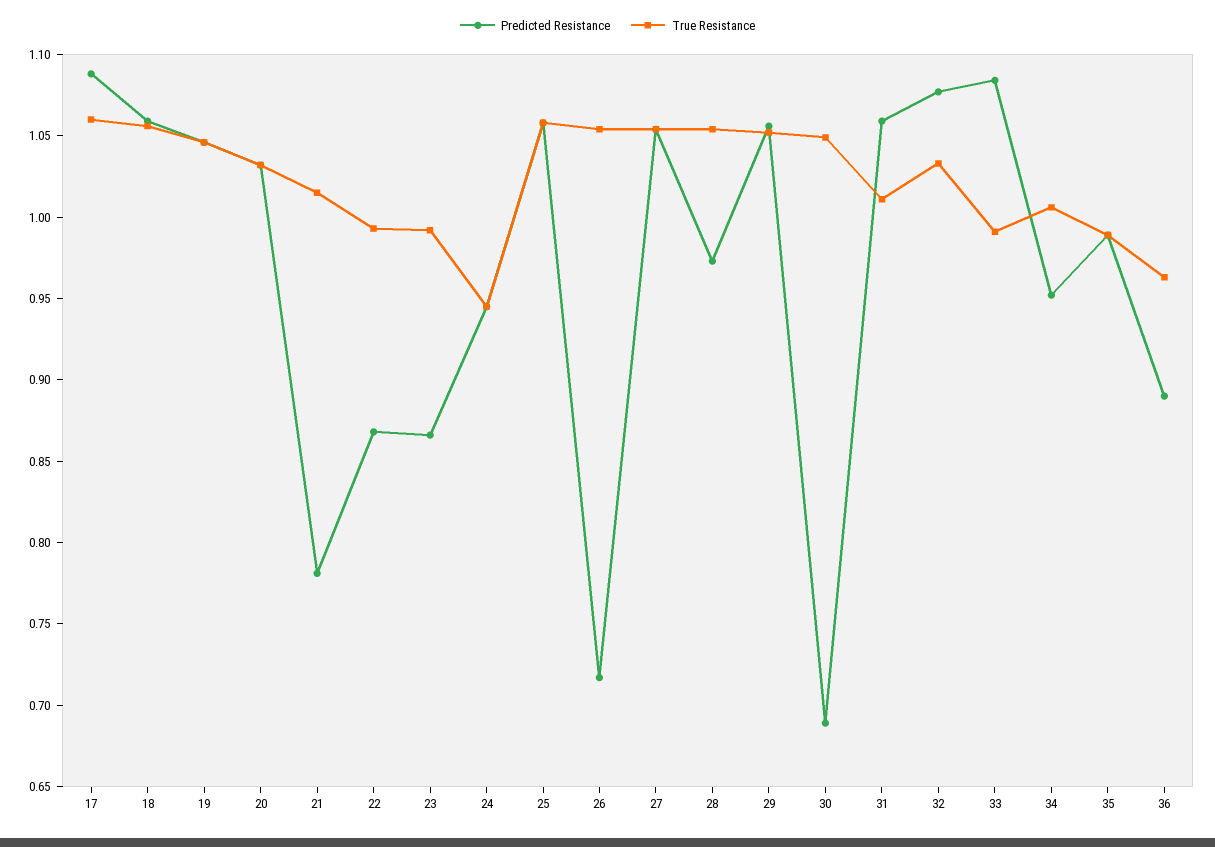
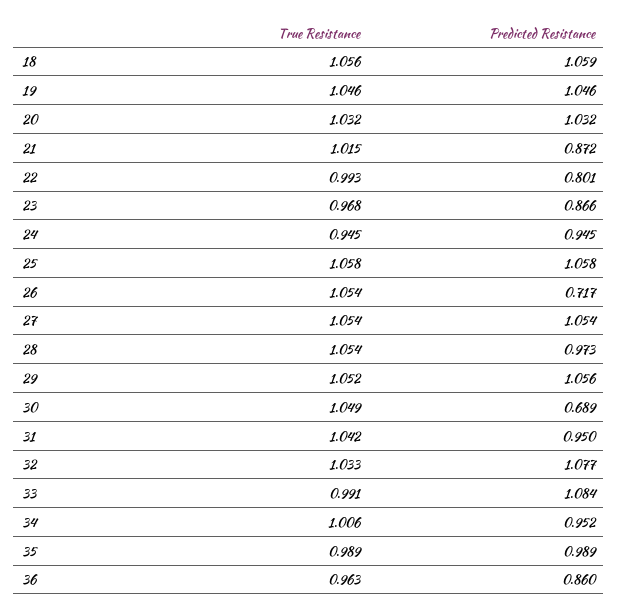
  {
    "Predicted Resistance": {
-     "17": 1.09,
      "18": 1.059,
      "19": 1.046,
      "20": 1.032,
-     "21": 0.78,
+     "21": 0.872,
-     "22": 0.87,
+     "22": 0.801,
      "23": 0.866,
      "24": 0.945,
      "25": 1.058,
      "26": 0.717,
      "27": 1.054,
      "28": 0.973,
      "29": 1.056,
      "30": 0.689,
-     "31": 1.06,
+     "31": 0.95,
      "32": 1.077,
      "33": 1.084,
      "34": 0.952,
      "35": 0.989,
-     "36": 0.89
+     "36": 0.86
    },
    "True Resistance": {
-     "17": 1.06,
      "18": 1.056,
      "19": 1.046,
      "20": 1.032,
      "21": 1.015,
      "22": 0.993,
-     "23": 0.99,
+     "23": 0.968,
      "24": 0.945,
      "25": 1.058,
      "26": 1.054,
      "27": 1.054,
      "28": 1.054,
      "29": 1.052,
      "30": 1.049,
-     "31": 1.01,
+     "31": 1.042,
      "32": 1.033,
      "33": 0.991,
      "34": 1.006,
      "35": 0.989,
      "36": 0.963
    }
  }

